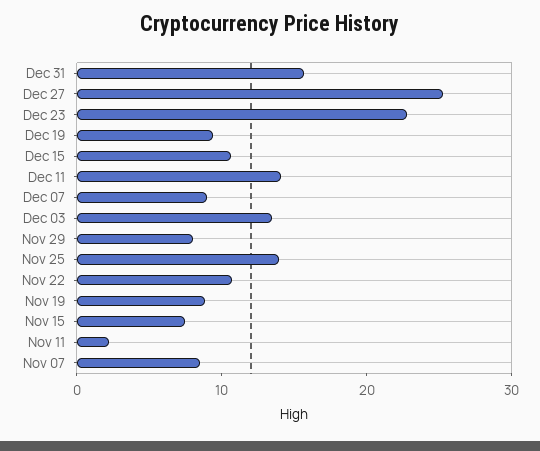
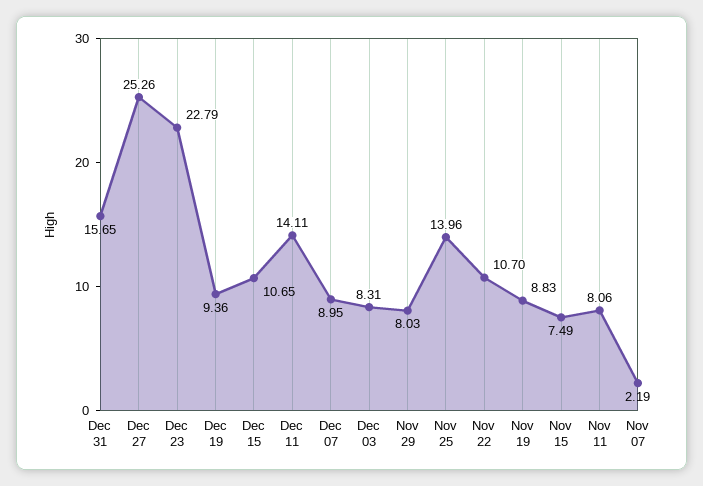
  {
    "Dec 31": 15.65,
    "Dec 27": 25.26,
    "Dec 23": 22.79,
    "Dec 19": 9.36,
    "Dec 15": 10.65,
    "Dec 11": 14.11,
    "Dec 07": 8.95,
-   "Dec 03": 14,
+   "Dec 03": 8.31,
    "Nov 29": 8.03,
    "Nov 25": 13.96,
    "Nov 22": 10.7,
    "Nov 19": 8.83,
    "Nov 15": 7.49,
-   "Nov 11": 2,
+   "Nov 11": 8.06,
-   "Nov 07": 8
+   "Nov 07": 2.19
  }

